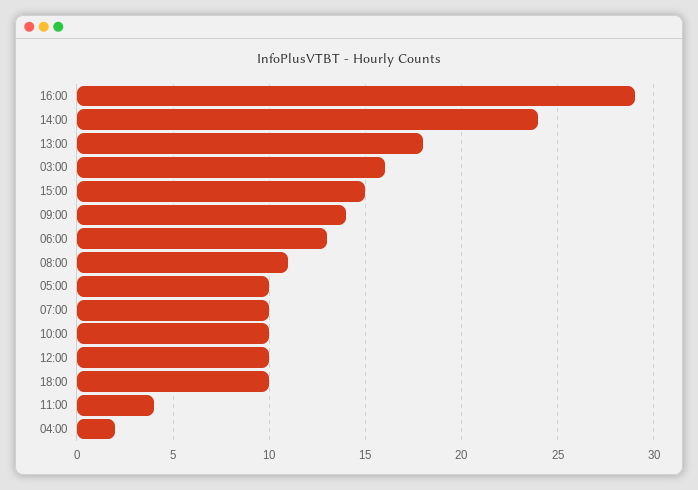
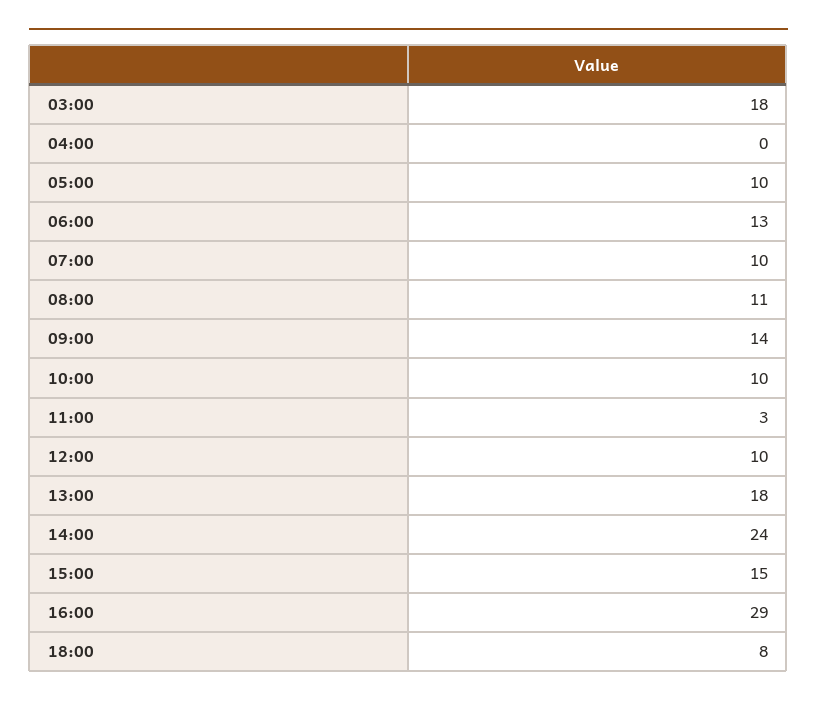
  {
    "16:00": 29,
    "14:00": 24,
    "13:00": 18,
-   "03:00": 16,
+   "03:00": 18,
    "15:00": 15,
    "09:00": 14,
    "06:00": 13,
    "08:00": 11,
    "05:00": 10,
    "07:00": 10,
    "10:00": 10,
    "12:00": 10,
-   "18:00": 10,
+   "18:00": 8,
-   "11:00": 4,
+   "11:00": 3,
-   "04:00": 2
+   "04:00": 0
  }

